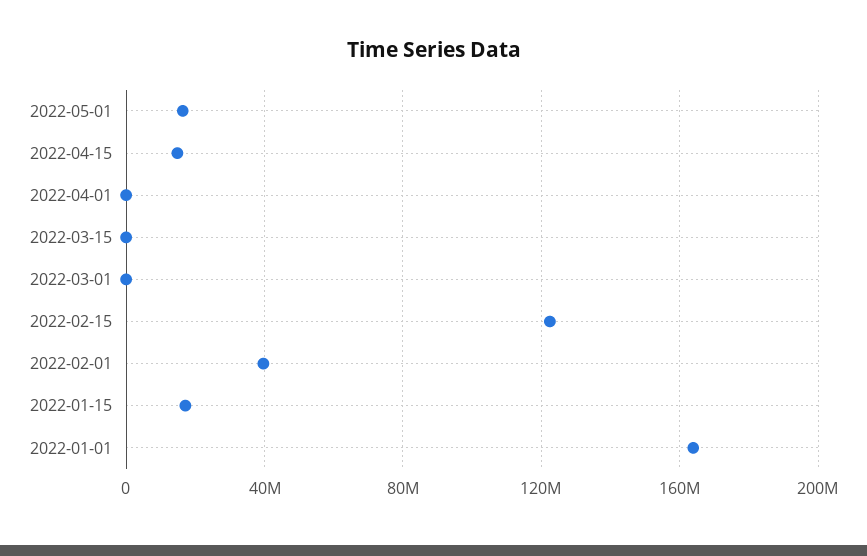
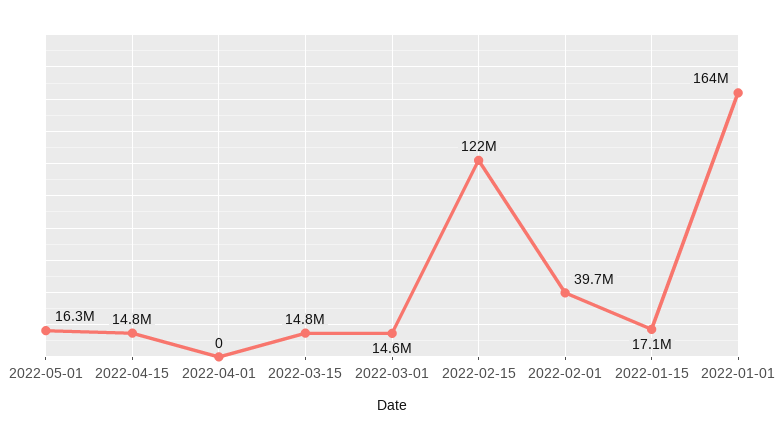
  {
    "2022-05-01": 16300000,
    "2022-04-15": 14800000,
    "2022-04-01": 0,
-   "2022-03-15": 0,
+   "2022-03-15": 14800000,
-   "2022-03-01": 0,
+   "2022-03-01": 14600000,
    "2022-02-15": 122000000,
    "2022-02-01": 39700000,
    "2022-01-15": 17100000,
    "2022-01-01": 164000000
  }

